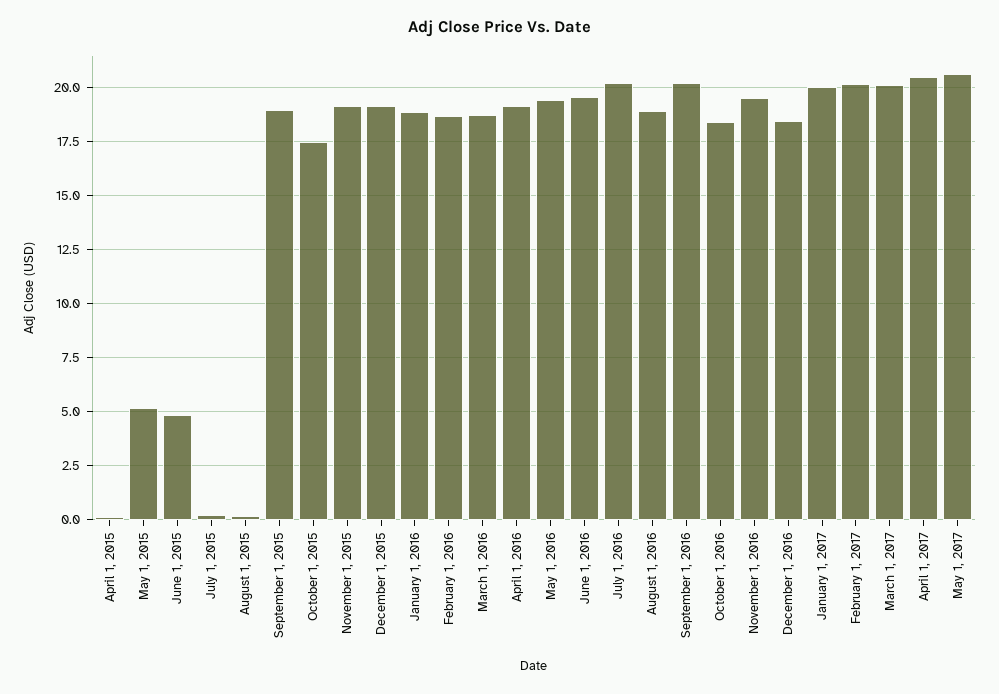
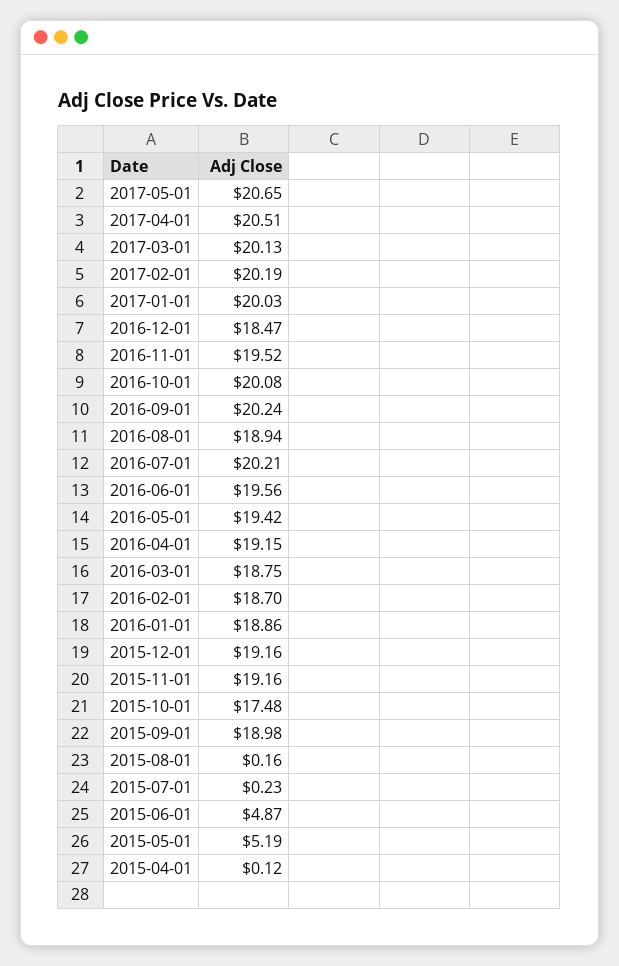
  {
    "April 1, 2015": 0.12,
    "May 1, 2015": 5.19,
    "June 1, 2015": 4.87,
    "July 1, 2015": 0.23,
    "August 1, 2015": 0.16,
    "September 1, 2015": 18.98,
    "October 1, 2015": 17.48,
    "November 1, 2015": 19.16,
    "December 1, 2015": 19.16,
    "January 1, 2016": 18.86,
    "February 1, 2016": 18.7,
    "March 1, 2016": 18.75,
    "April 1, 2016": 19.15,
    "May 1, 2016": 19.42,
    "June 1, 2016": 19.56,
    "July 1, 2016": 20.21,
    "August 1, 2016": 18.94,
    "September 1, 2016": 20.24,
-   "October 1, 2016": 18.5,
+   "October 1, 2016": 20.08,
    "November 1, 2016": 19.52,
    "December 1, 2016": 18.47,
    "January 1, 2017": 20.03,
    "February 1, 2017": 20.19,
    "March 1, 2017": 20.13,
    "April 1, 2017": 20.51,
    "May 1, 2017": 20.65
  }

